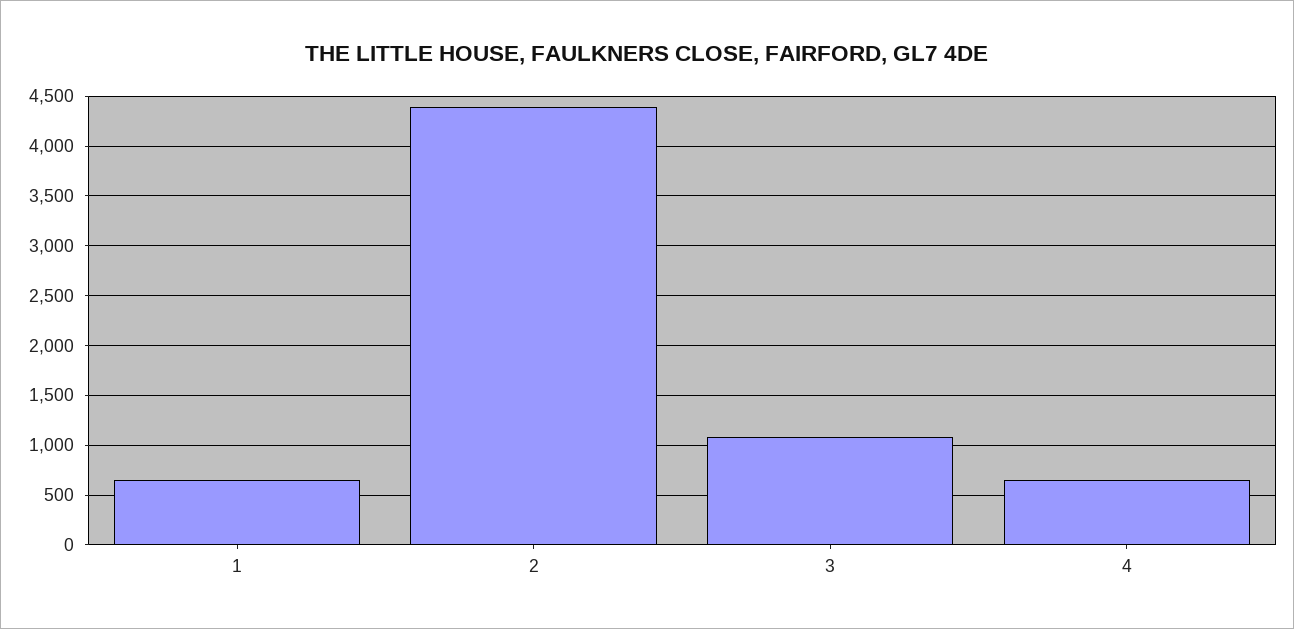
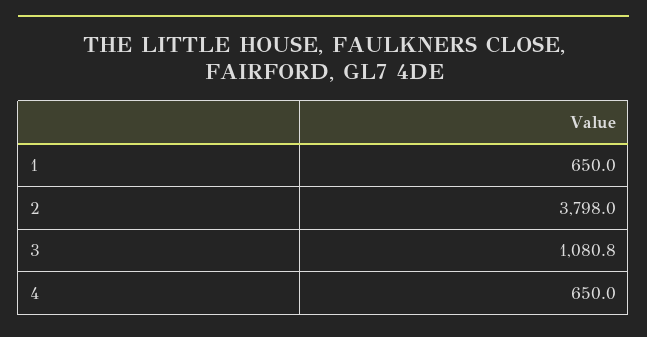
  {
    "1": 650,
-   "2": 4400,
+   "2": 3798,
    "3": 1080.8,
    "4": 650
  }

